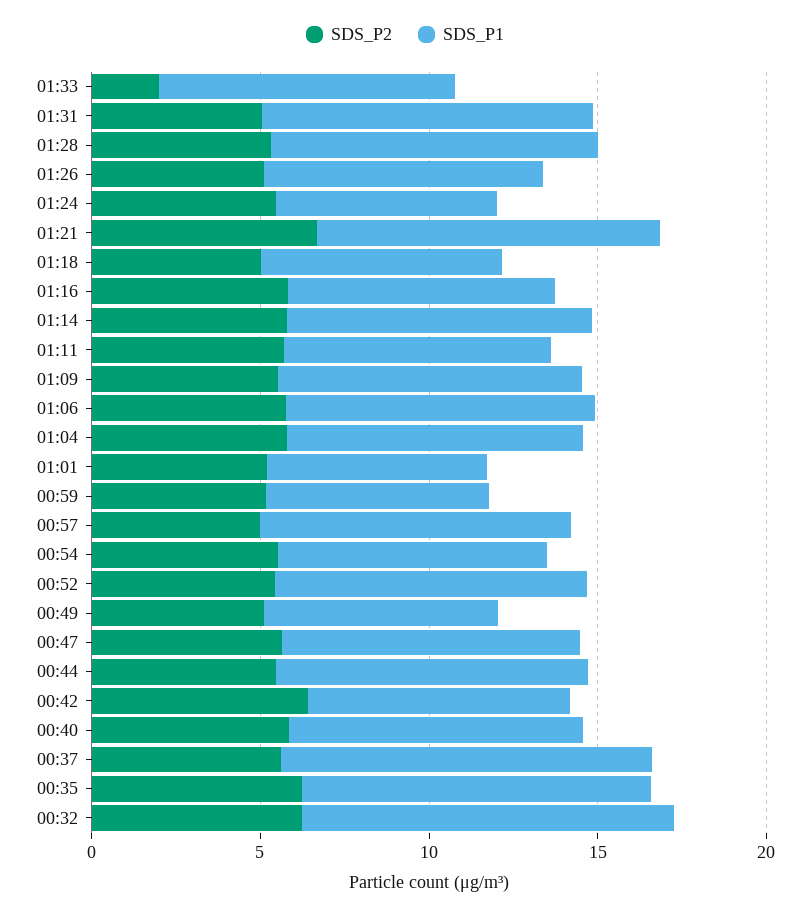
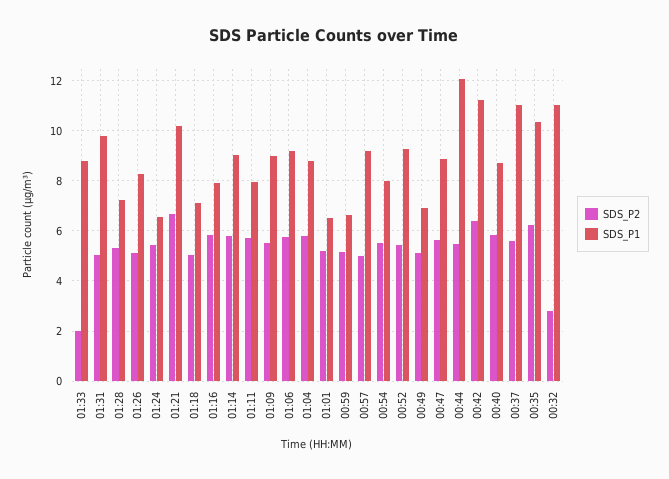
  {
    "SDS_P2": {
      "01:33": 2,
      "01:31": 5,
      "01:28": 5.25,
      "01:26": 5,
      "01:24": 5.5,
      "01:21": 6.75,
      "01:18": 5,
      "01:16": 5.75,
      "01:14": 5.75,
      "01:11": 5.75,
      "01:09": 5.5,
      "01:06": 5.75,
      "01:04": 5.75,
      "01:01": 5.25,
      "00:59": 5.25,
      "00:57": 5,
      "00:54": 5.5,
      "00:52": 5.5,
      "00:49": 5,
      "00:47": 5.75,
      "00:44": 5.5,
      "00:42": 6.5,
      "00:40": 5.75,
      "00:37": 5.5,
      "00:35": 6.25,
-     "00:32": 6
+     "00:32": 2.75
    },
    "SDS_P1": {
      "01:33": 8.75,
      "01:31": 9.75,
-     "01:28": 10,
+     "01:28": 7.25,
      "01:26": 8.25,
      "01:24": 6.5,
      "01:21": 10.25,
      "01:18": 7.25,
      "01:16": 8,
      "01:14": 9,
      "01:11": 8,
      "01:09": 9,
      "01:06": 9.25,
      "01:04": 8.75,
      "01:01": 6.5,
      "00:59": 6.75,
      "00:57": 9.25,
      "00:54": 8,
      "00:52": 9.25,
      "00:49": 7,
      "00:47": 8.75,
-     "00:44": 9,
+     "00:44": 12,
-     "00:42": 8,
+     "00:42": 11.25,
      "00:40": 8.75,
      "00:37": 11,
      "00:35": 10.25,
      "00:32": 11
    }
  }

